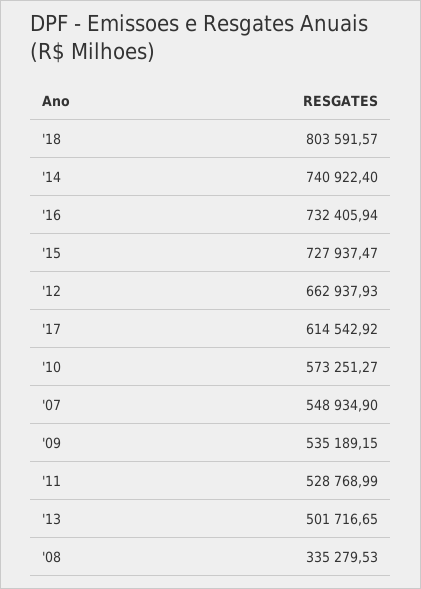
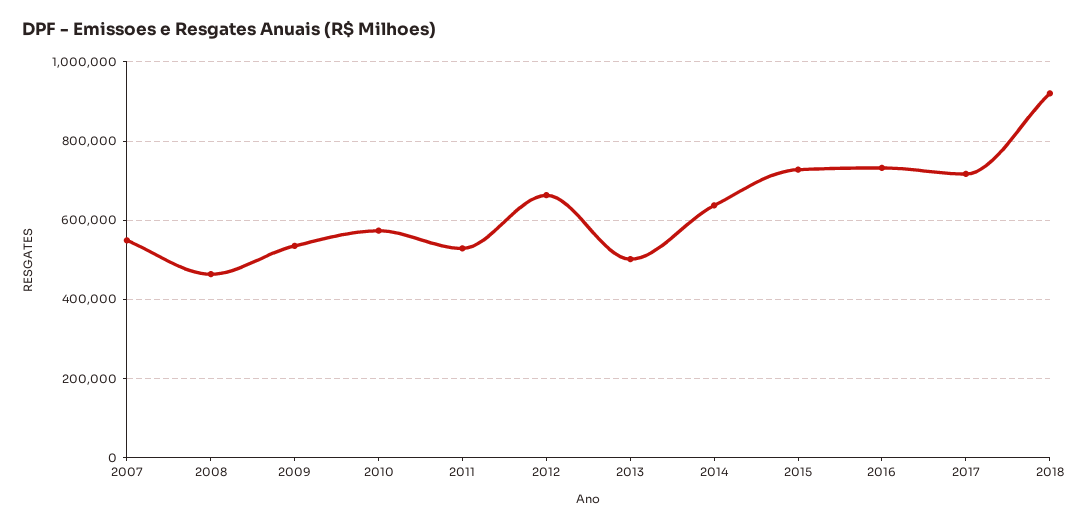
  {
-   "'18": 803591.57,
+   "'18": 920000,
-   "'14": 740922.4,
+   "'14": 640000,
    "'16": 732405.94,
    "'15": 727937.47,
    "'12": 662937.93,
-   "'17": 614542.92,
+   "'17": 720000,
    "'10": 573251.27,
    "'07": 548934.9,
    "'09": 535189.15,
    "'11": 528768.99,
    "'13": 501716.65,
-   "'08": 335279.53
+   "'08": 460000
  }

